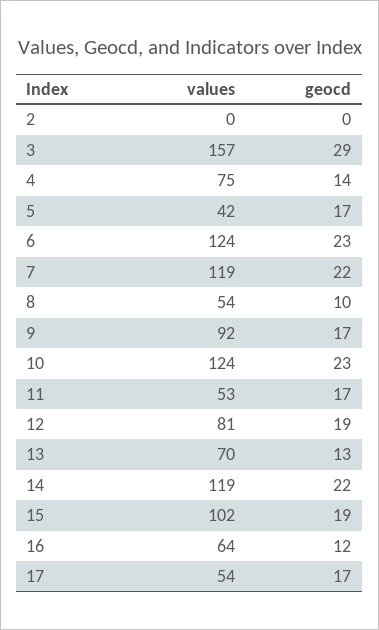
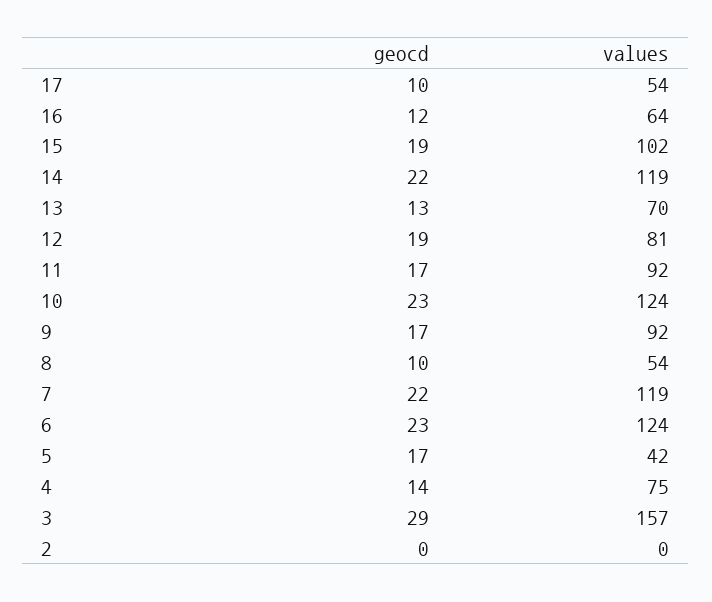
  {
    "values": {
      "2": 0,
      "3": 157,
      "4": 75,
      "5": 42,
      "6": 124,
      "7": 119,
      "8": 54,
      "9": 92,
      "10": 124,
-     "11": 53,
+     "11": 92,
      "12": 81,
      "13": 70,
      "14": 119,
      "15": 102,
      "16": 64,
      "17": 54
    },
    "geocd": {
      "2": 0,
      "3": 29,
      "4": 14,
      "5": 17,
      "6": 23,
      "7": 22,
      "8": 10,
      "9": 17,
      "10": 23,
      "11": 17,
      "12": 19,
      "13": 13,
      "14": 22,
      "15": 19,
      "16": 12,
-     "17": 17
+     "17": 10
    }
  }

